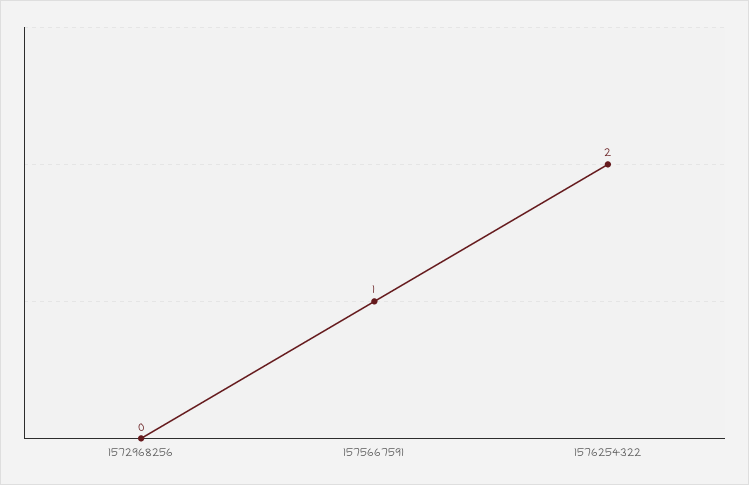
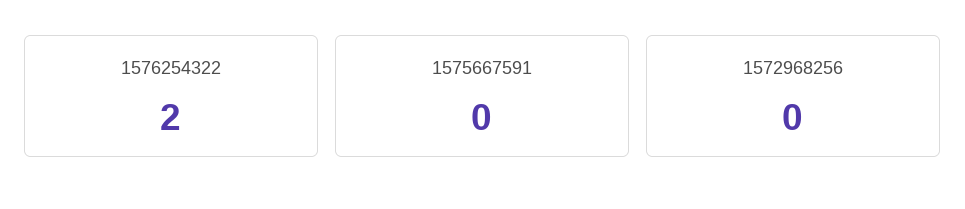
  {
    "1572968256": 0,
-   "1575667591": 1,
+   "1575667591": 0,
    "1576254322": 2
  }

